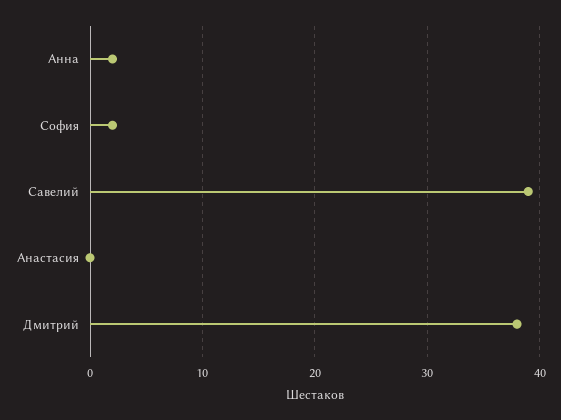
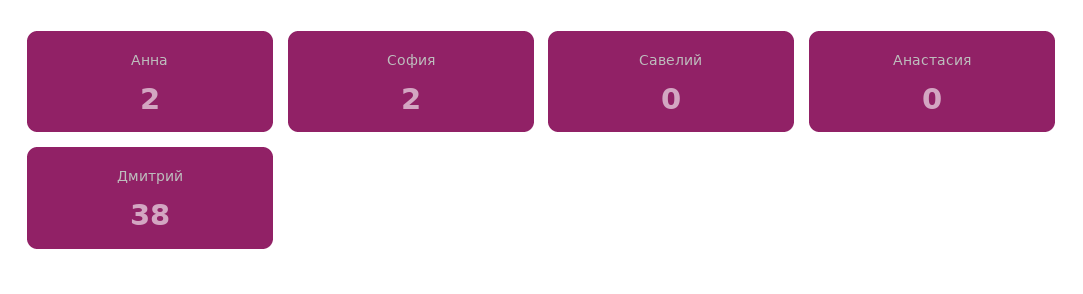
  {
    "Анна": 2,
    "София": 2,
-   "Савелий": 39,
+   "Савелий": 0,
    "Анастасия": 0,
    "Дмитрий": 38
  }

